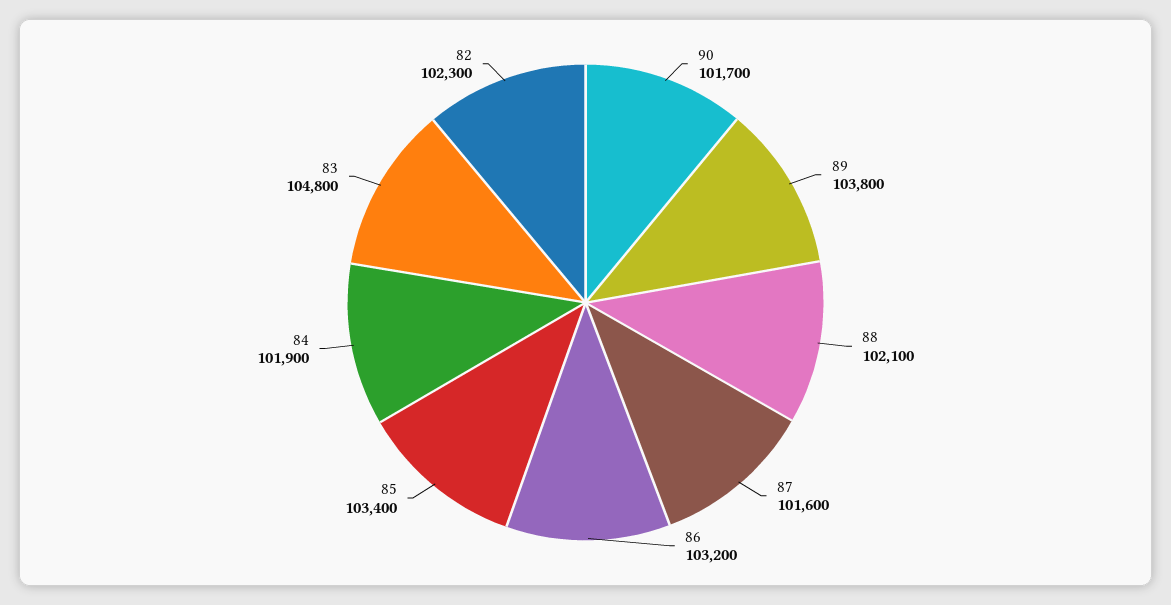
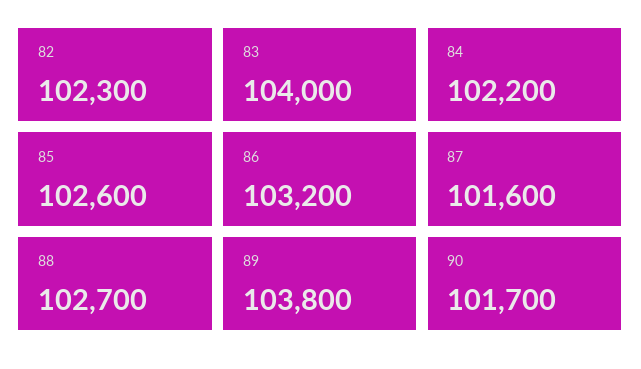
  {
    "90": 101700,
    "89": 103800,
-   "88": 102100,
+   "88": 102700,
    "87": 101600,
    "86": 103200,
-   "85": 103400,
+   "85": 102600,
-   "84": 101900,
+   "84": 102200,
-   "83": 104800,
+   "83": 104000,
    "82": 102300
  }

